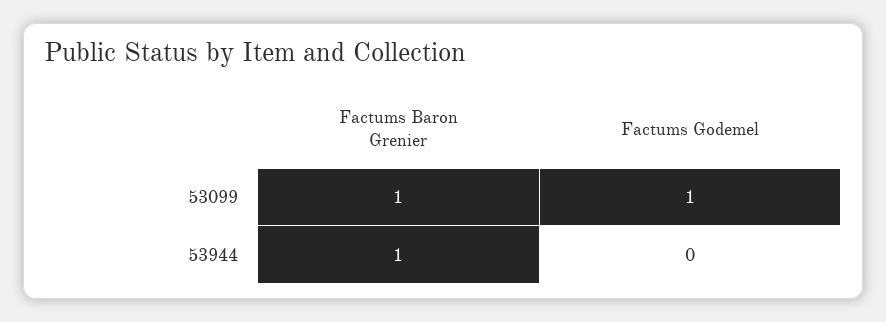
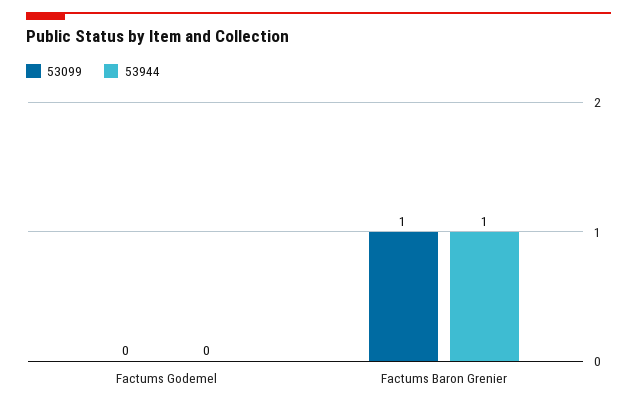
  {
    "53099": {
      "Factums Baron Grenier": 1,
-     "Factums Godemel": 1
+     "Factums Godemel": 0
    },
    "53944": {
      "Factums Baron Grenier": 1,
      "Factums Godemel": 0
    }
  }

